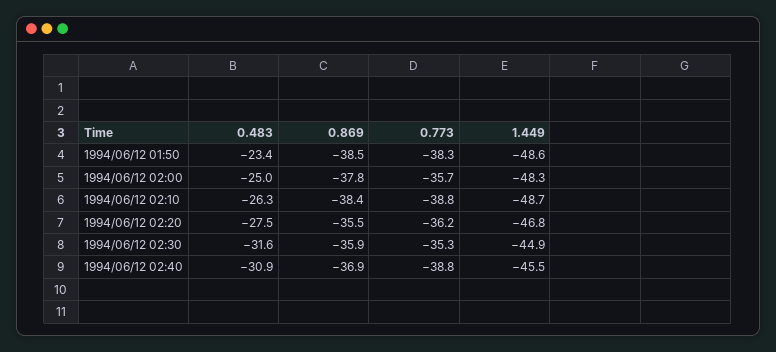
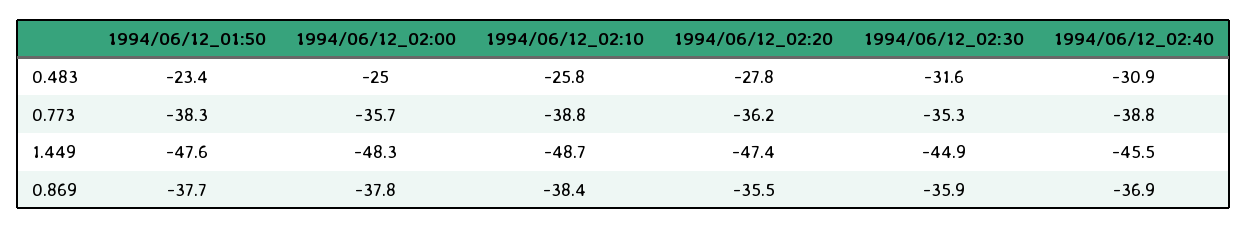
  {
    "0.483": {
      "1994/06/12 01:50": -23.4,
      "1994/06/12 02:00": -25,
-     "1994/06/12 02:10": -26.3,
+     "1994/06/12 02:10": -25.8,
-     "1994/06/12 02:20": -27.5,
+     "1994/06/12 02:20": -27.8,
      "1994/06/12 02:30": -31.6,
      "1994/06/12 02:40": -30.9
    },
    "0.869": {
-     "1994/06/12 01:50": -38.5,
+     "1994/06/12 01:50": -37.7,
      "1994/06/12 02:00": -37.8,
      "1994/06/12 02:10": -38.4,
      "1994/06/12 02:20": -35.5,
      "1994/06/12 02:30": -35.9,
      "1994/06/12 02:40": -36.9
    },
    "0.773": {
      "1994/06/12 01:50": -38.3,
      "1994/06/12 02:00": -35.7,
      "1994/06/12 02:10": -38.8,
      "1994/06/12 02:20": -36.2,
      "1994/06/12 02:30": -35.3,
      "1994/06/12 02:40": -38.8
    },
    "1.449": {
-     "1994/06/12 01:50": -48.6,
+     "1994/06/12 01:50": -47.6,
      "1994/06/12 02:00": -48.3,
      "1994/06/12 02:10": -48.7,
-     "1994/06/12 02:20": -46.8,
+     "1994/06/12 02:20": -47.4,
      "1994/06/12 02:30": -44.9,
      "1994/06/12 02:40": -45.5
    }
  }

